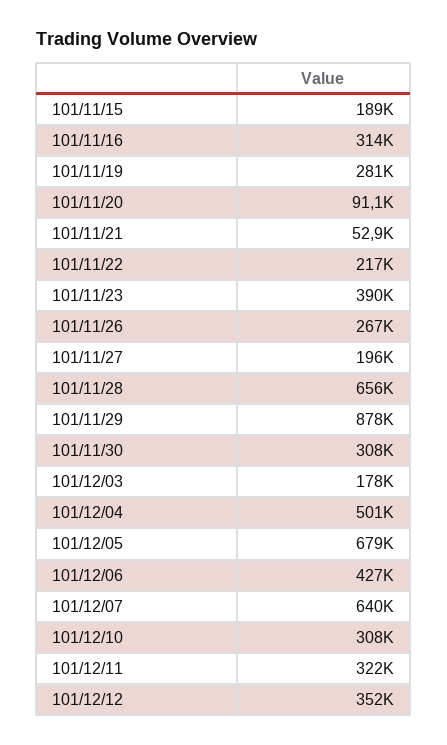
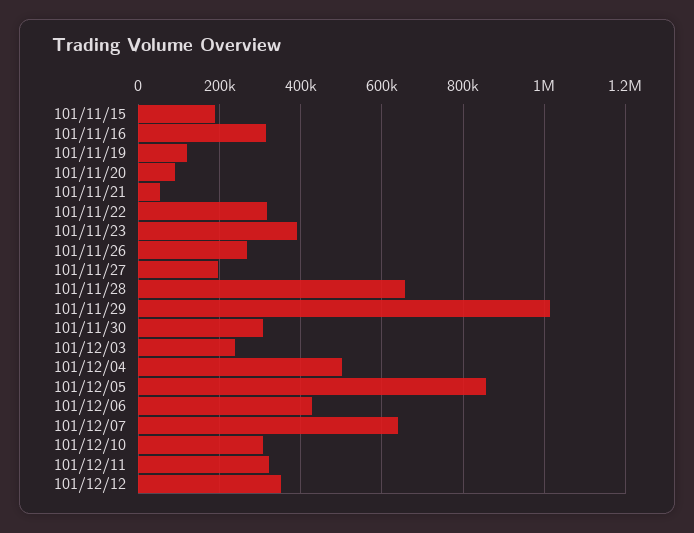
  {
    "101/11/15": 189000,
    "101/11/16": 314000,
-   "101/11/19": 281000,
+   "101/11/19": 120000,
    "101/11/20": 91100,
    "101/11/21": 52900,
-   "101/11/22": 217000,
+   "101/11/22": 320000,
    "101/11/23": 390000,
    "101/11/26": 267000,
    "101/11/27": 196000,
    "101/11/28": 656000,
-   "101/11/29": 878000,
+   "101/11/29": 1020000,
    "101/11/30": 308000,
-   "101/12/03": 178000,
+   "101/12/03": 240000,
    "101/12/04": 501000,
-   "101/12/05": 679000,
+   "101/12/05": 860000,
    "101/12/06": 427000,
    "101/12/07": 640000,
    "101/12/10": 308000,
    "101/12/11": 322000,
    "101/12/12": 352000
  }

